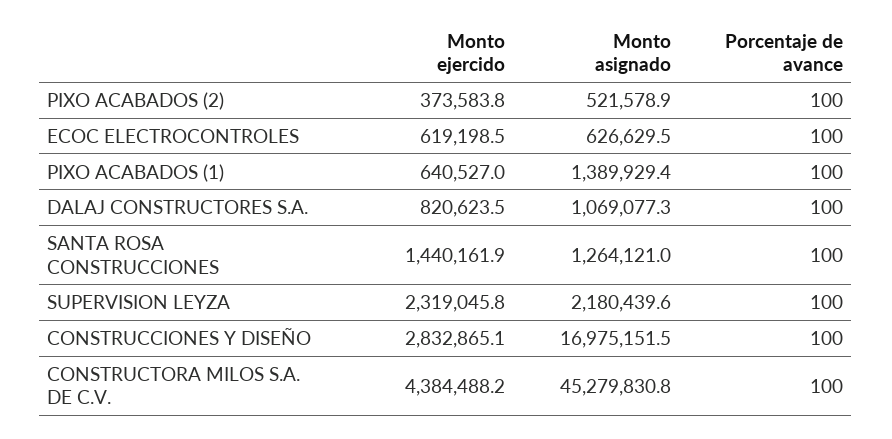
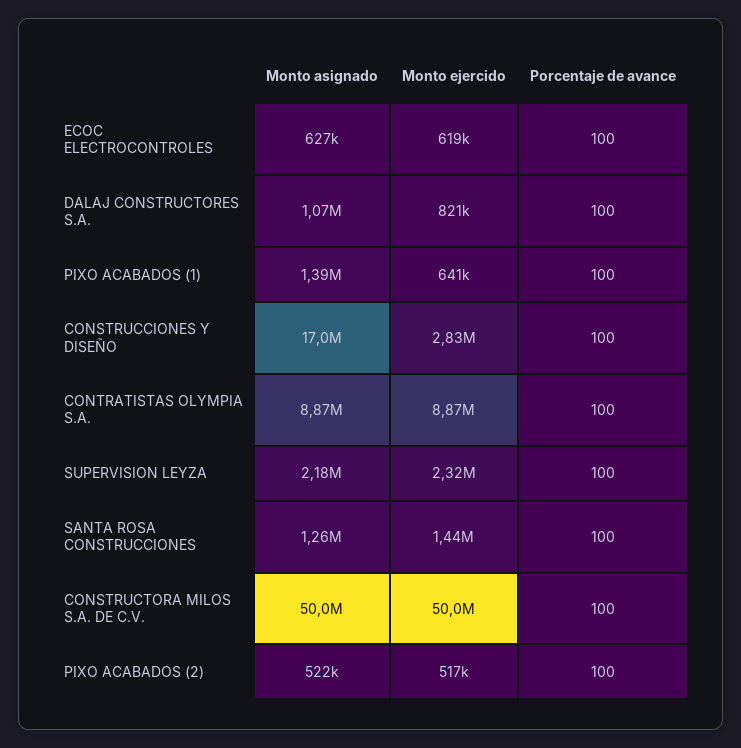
  {
    "Monto ejercido": {
-     "PIXO ACABADOS (2)": 373583.8,
+     "PIXO ACABADOS (2)": 517000,
      "ECOC ELECTROCONTROLES": 619198.5,
      "PIXO ACABADOS (1)": 640527,
      "DALAJ CONSTRUCTORES S.A.": 820623.5,
      "SANTA ROSA CONSTRUCCIONES": 1440161.9,
      "SUPERVISION LEYZA": 2319045.8,
      "CONSTRUCCIONES Y DISEÑO": 2832865.1,
-     "CONSTRUCTORA MILOS S.A. DE C.V.": 4384488.2
+     "CONSTRUCTORA MILOS S.A. DE C.V.": 50000000,
+     "CONTRATISTAS OLYMPIA S.A.": 8870000
    },
    "Monto asignado": {
      "PIXO ACABADOS (2)": 521578.9,
      "ECOC ELECTROCONTROLES": 626629.5,
      "PIXO ACABADOS (1)": 1389929.4,
      "DALAJ CONSTRUCTORES S.A.": 1069077.3,
      "SANTA ROSA CONSTRUCCIONES": 1264121,
      "SUPERVISION LEYZA": 2180439.6,
      "CONSTRUCCIONES Y DISEÑO": 16975151.5,
-     "CONSTRUCTORA MILOS S.A. DE C.V.": 45279830.8
+     "CONSTRUCTORA MILOS S.A. DE C.V.": 50000000,
+     "CONTRATISTAS OLYMPIA S.A.": 8870000
    },
    "Porcentaje de avance": {
      "PIXO ACABADOS (2)": 100,
      "ECOC ELECTROCONTROLES": 100,
      "PIXO ACABADOS (1)": 100,
      "DALAJ CONSTRUCTORES S.A.": 100,
      "SANTA ROSA CONSTRUCCIONES": 100,
      "SUPERVISION LEYZA": 100,
      "CONSTRUCCIONES Y DISEÑO": 100,
-     "CONSTRUCTORA MILOS S.A. DE C.V.": 100
+     "CONSTRUCTORA MILOS S.A. DE C.V.": 100,
+     "CONTRATISTAS OLYMPIA S.A.": 100
    }
  }

